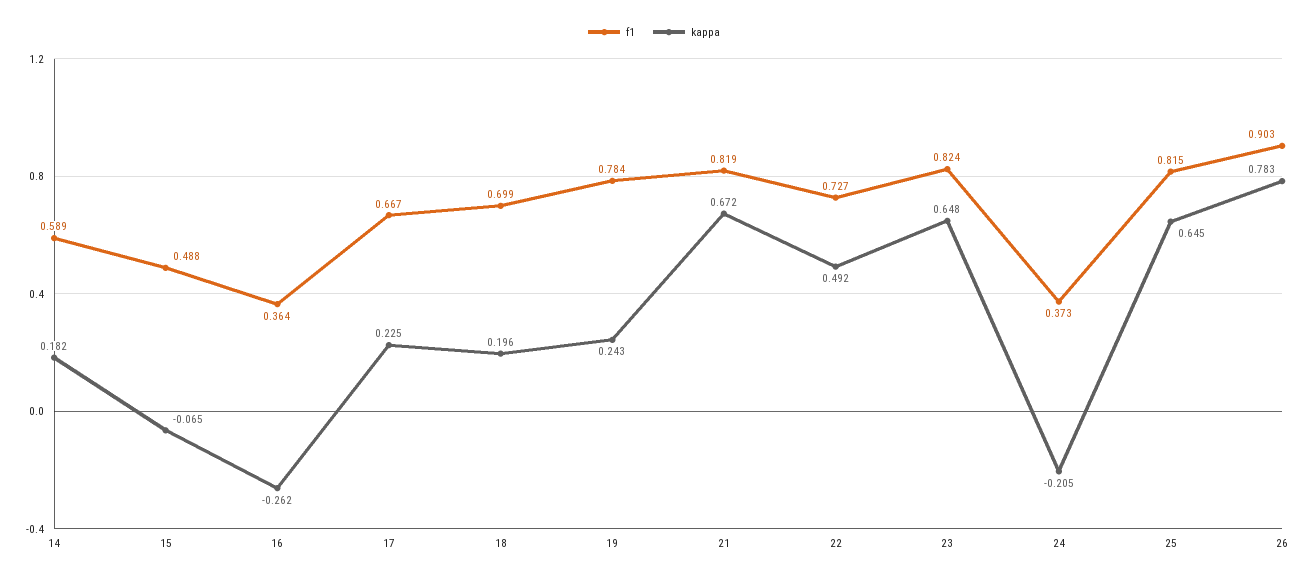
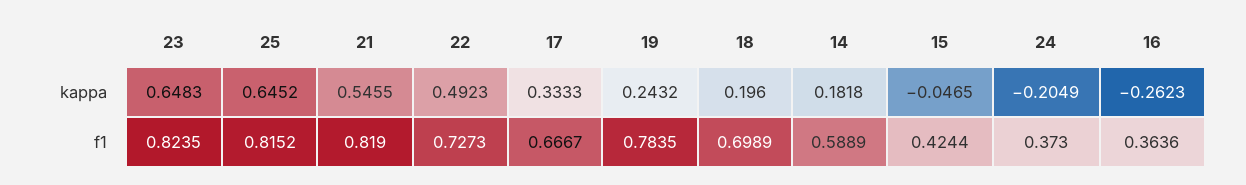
  {
    "f1": {
      "14": 0.5889,
-     "15": 0.488,
+     "15": 0.4244,
      "16": 0.3636,
      "17": 0.6667,
      "18": 0.6989,
      "19": 0.7835,
      "21": 0.819,
      "22": 0.7273,
      "23": 0.8235,
      "24": 0.373,
-     "25": 0.8152,
+     "25": 0.8152
-     "26": 0.903
    },
    "kappa": {
      "14": 0.1818,
-     "15": -0.065,
+     "15": -0.0465,
      "16": -0.2623,
-     "17": 0.225,
+     "17": 0.3333,
      "18": 0.196,
      "19": 0.2432,
-     "21": 0.672,
+     "21": 0.5455,
      "22": 0.4923,
      "23": 0.6483,
      "24": -0.2049,
-     "25": 0.6452,
+     "25": 0.6452
-     "26": 0.783
    }
  }

